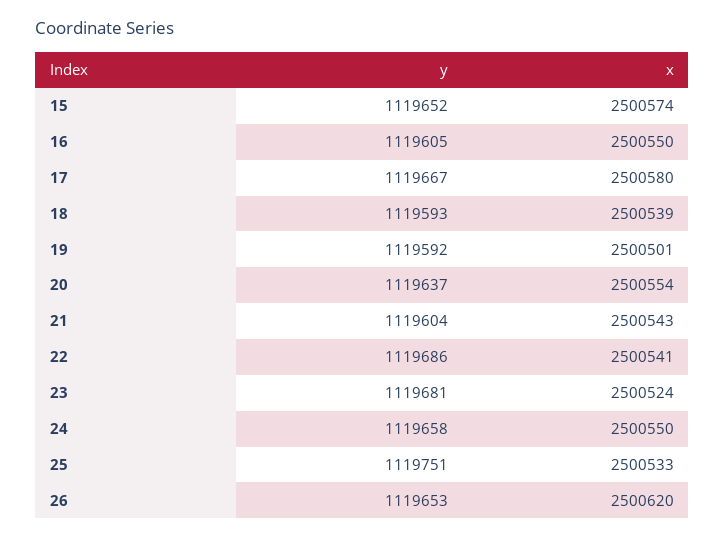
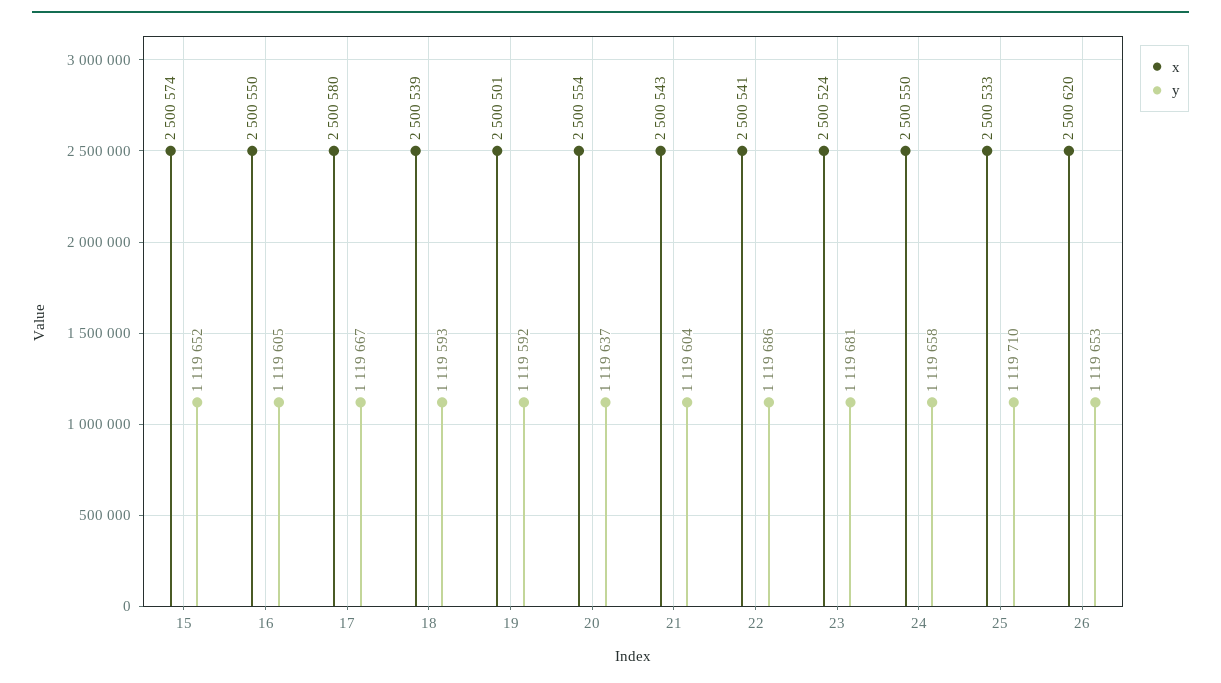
  {
    "y": {
      "15": 1119652,
      "16": 1119605,
      "17": 1119667,
      "18": 1119593,
      "19": 1119592,
      "20": 1119637,
      "21": 1119604,
      "22": 1119686,
      "23": 1119681,
      "24": 1119658,
-     "25": 1119751,
+     "25": 1119710,
      "26": 1119653
    },
    "x": {
      "15": 2500574,
      "16": 2500550,
      "17": 2500580,
      "18": 2500539,
      "19": 2500501,
      "20": 2500554,
      "21": 2500543,
      "22": 2500541,
      "23": 2500524,
      "24": 2500550,
      "25": 2500533,
      "26": 2500620
    }
  }

